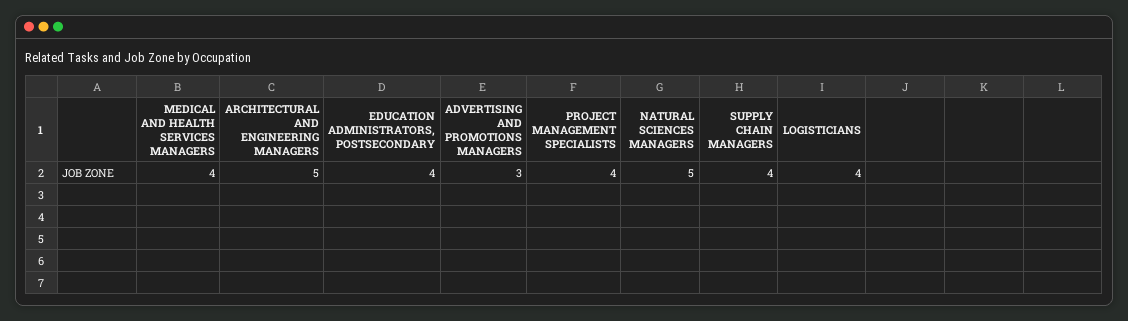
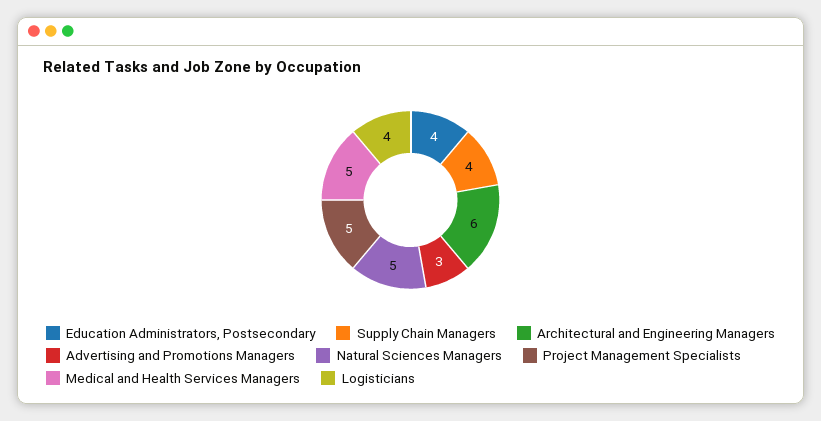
  {
-   "MEDICAL AND HEALTH SERVICES MANAGERS": 4,
+   "MEDICAL AND HEALTH SERVICES MANAGERS": 5,
-   "ARCHITECTURAL AND ENGINEERING MANAGERS": 5,
+   "ARCHITECTURAL AND ENGINEERING MANAGERS": 6,
    "EDUCATION ADMINISTRATORS, POSTSECONDARY": 4,
    "ADVERTISING AND PROMOTIONS MANAGERS": 3,
-   "PROJECT MANAGEMENT SPECIALISTS": 4,
+   "PROJECT MANAGEMENT SPECIALISTS": 5,
    "NATURAL SCIENCES MANAGERS": 5,
    "SUPPLY CHAIN MANAGERS": 4,
    "LOGISTICIANS": 4
  }

